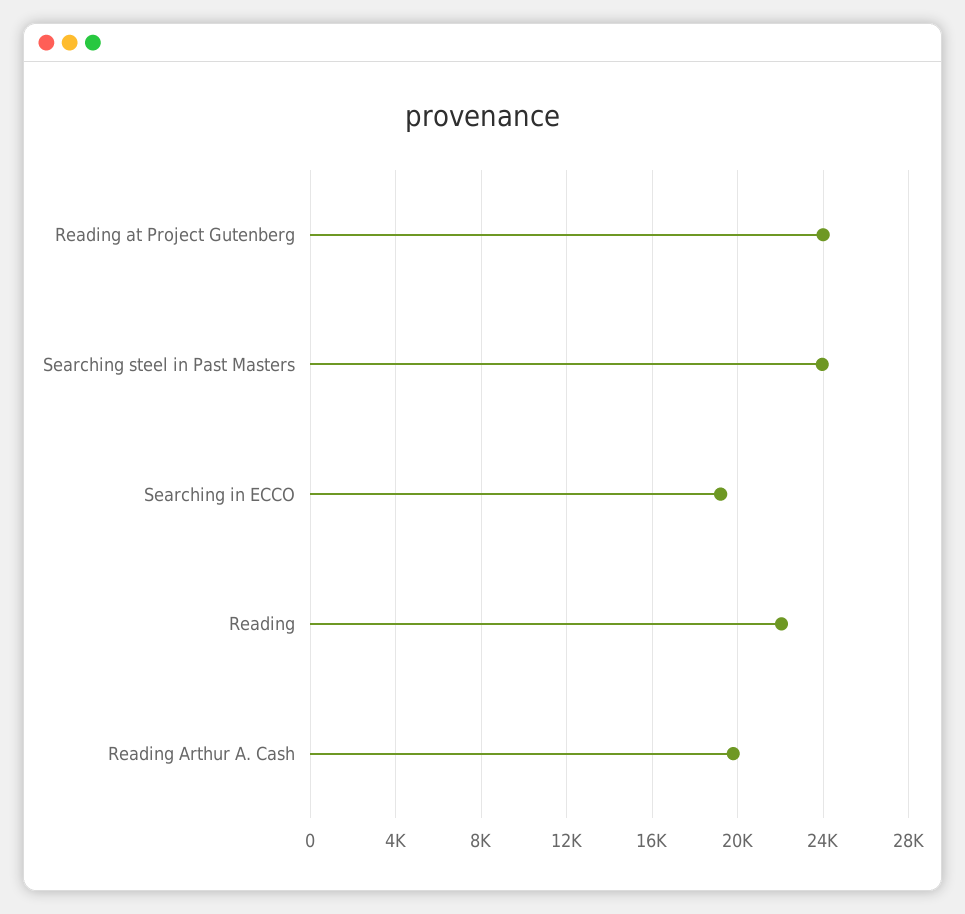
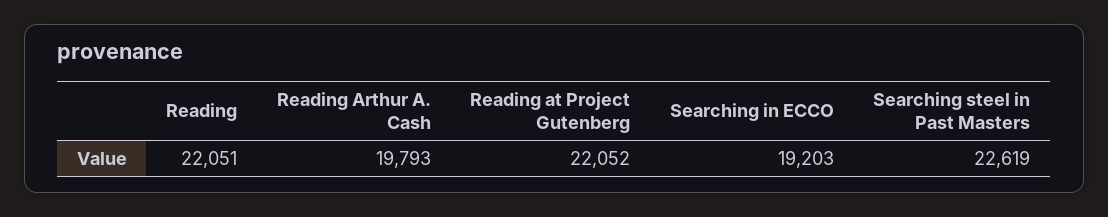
  {
-   "Reading at Project Gutenberg": 24000,
+   "Reading at Project Gutenberg": 22052,
-   "Searching steel in Past Masters": 24000,
+   "Searching steel in Past Masters": 22619,
    "Searching in ECCO": 19203,
    "Reading": 22051,
    "Reading Arthur A. Cash": 19793
  }

